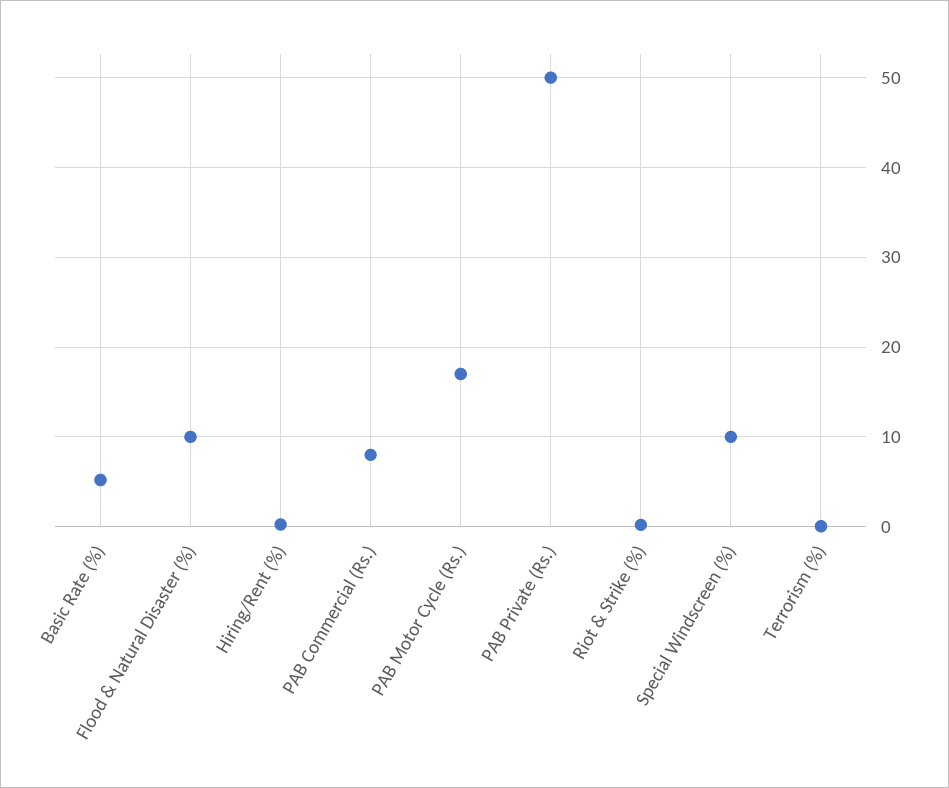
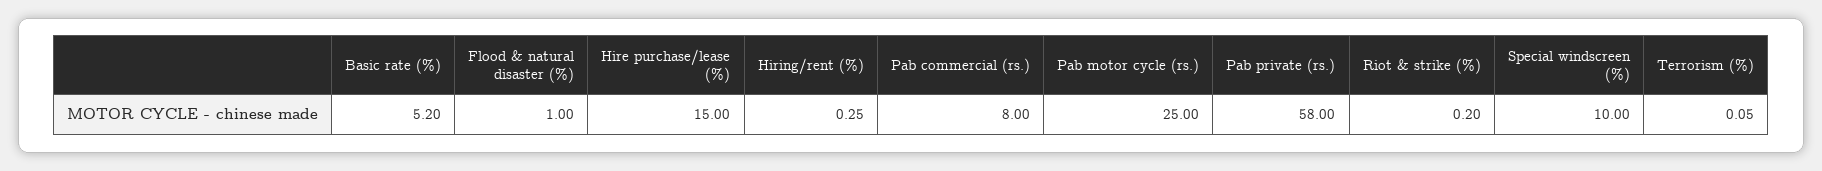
  {
    "Basic Rate (%)": 5.2,
-   "Flood & Natural Disaster (%)": 10,
+   "Flood & Natural Disaster (%)": 1,
    "Hiring/Rent (%)": 0.25,
    "PAB Commercial (Rs.)": 8,
-   "PAB Motor Cycle (Rs.)": 17,
+   "PAB Motor Cycle (Rs.)": 25,
-   "PAB Private (Rs.)": 50,
+   "PAB Private (Rs.)": 58,
    "Riot & Strike (%)": 0.2,
    "Special Windscreen (%)": 10,
-   "Terrorism (%)": 0.05
+   "Terrorism (%)": 0.05,
+   "Hire purchase/lease (%)": 15
  }

